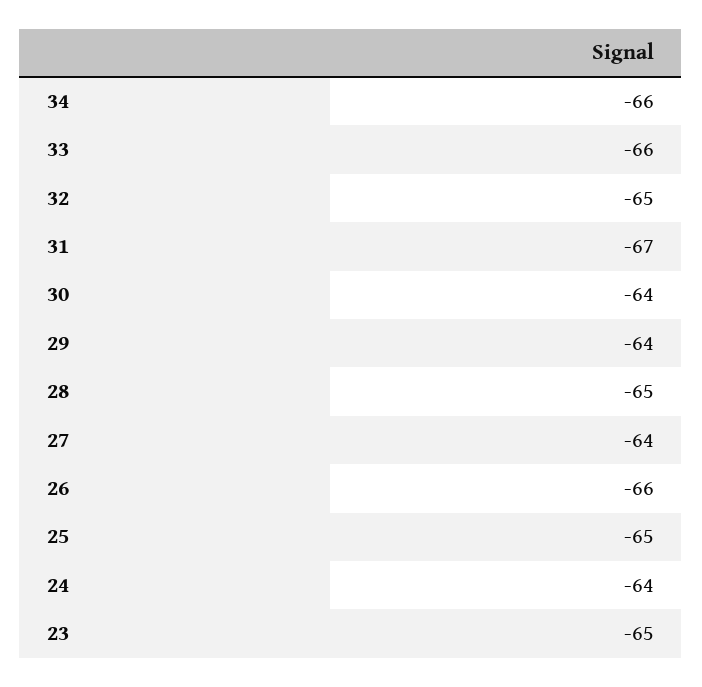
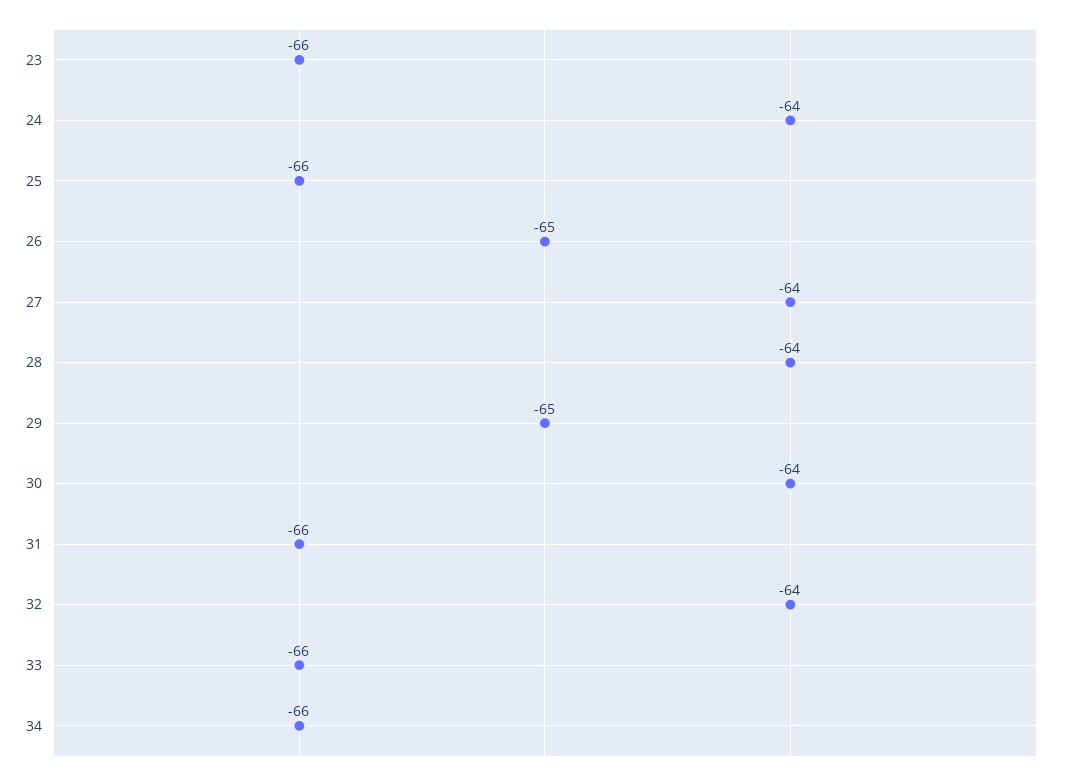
  {
    "34": -66,
    "33": -66,
-   "32": -65,
+   "32": -64,
-   "31": -67,
+   "31": -66,
    "30": -64,
-   "29": -64,
+   "29": -65,
-   "28": -65,
+   "28": -64,
    "27": -64,
-   "26": -66,
+   "26": -65,
-   "25": -65,
+   "25": -66,
    "24": -64,
-   "23": -65
+   "23": -66
  }

